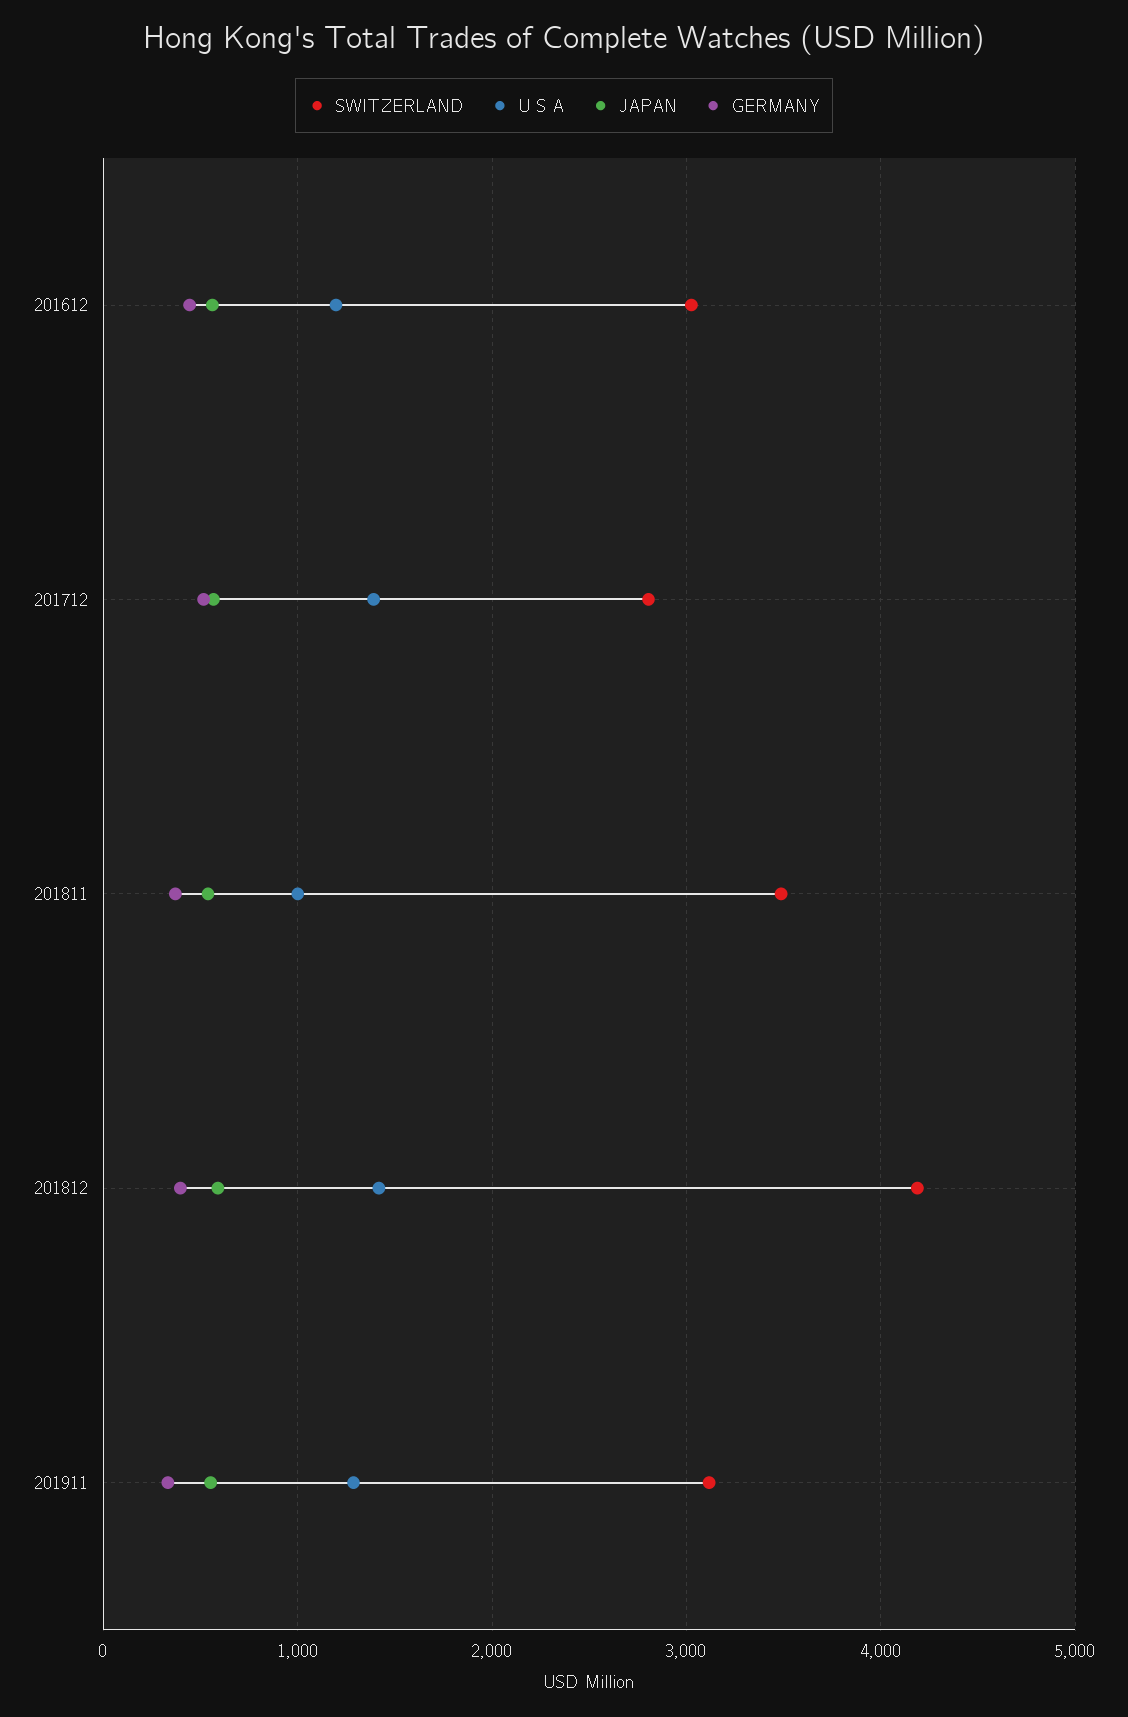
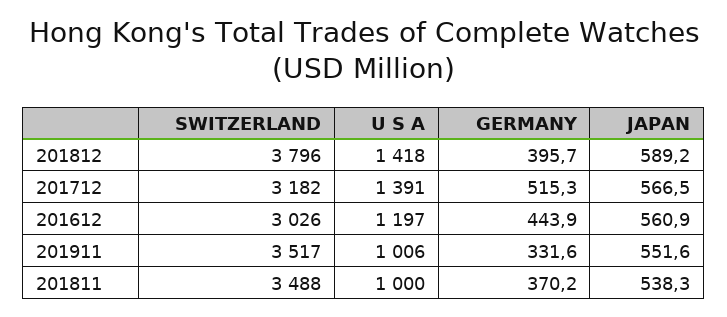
  {
    "SWITZERLAND": {
      "201612": 3026,
-     "201712": 2800,
+     "201712": 3182,
      "201811": 3488,
-     "201812": 4200,
+     "201812": 3796,
-     "201911": 3100
+     "201911": 3517
    },
    "U S A": {
      "201612": 1197,
      "201712": 1391,
      "201811": 1000,
      "201812": 1418,
-     "201911": 1300
+     "201911": 1006
    },
    "JAPAN": {
      "201612": 560.9,
      "201712": 566.5,
      "201811": 538.3,
      "201812": 589.2,
      "201911": 551.6
    },
    "GERMANY": {
      "201612": 443.9,
      "201712": 515.3,
      "201811": 370.2,
      "201812": 395.7,
      "201911": 331.6
    }
  }

